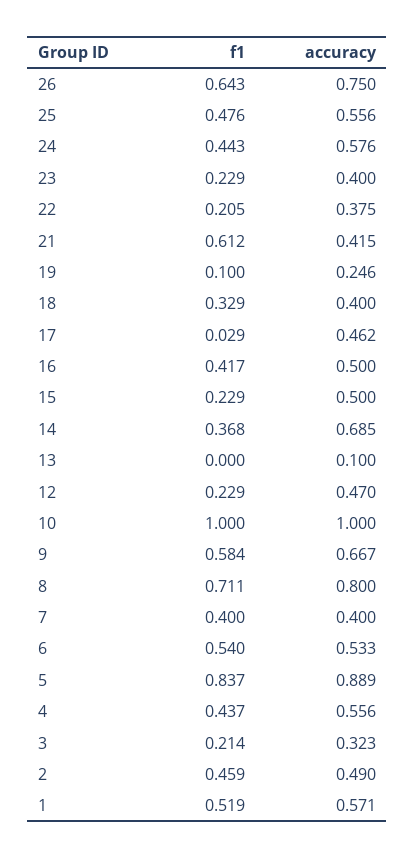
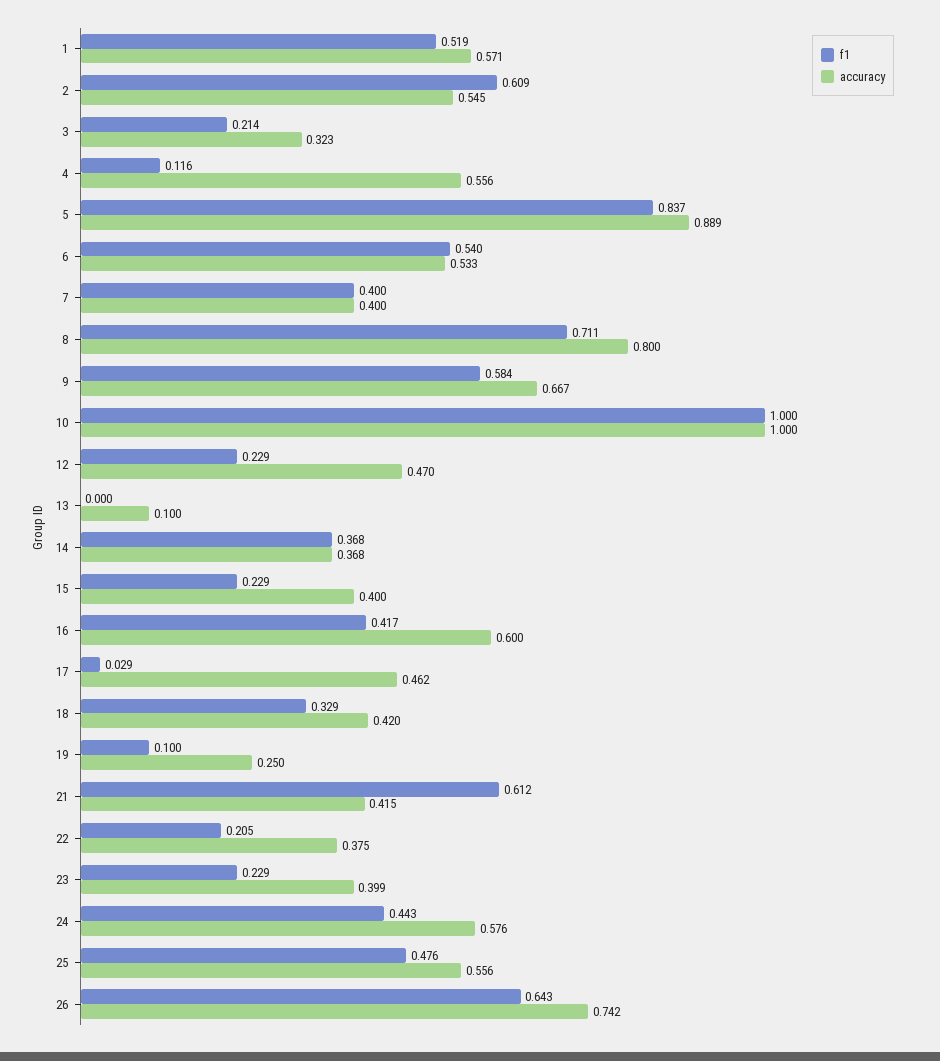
  {
    "f1": {
      "26": 0.643,
      "25": 0.476,
      "24": 0.443,
      "23": 0.229,
      "22": 0.205,
      "21": 0.612,
      "19": 0.1,
      "18": 0.329,
      "17": 0.029,
      "16": 0.417,
      "15": 0.229,
      "14": 0.368,
      "13": 0,
      "12": 0.229,
      "10": 1,
      "9": 0.584,
      "8": 0.711,
      "7": 0.4,
      "6": 0.54,
      "5": 0.837,
-     "4": 0.437,
+     "4": 0.116,
      "3": 0.214,
-     "2": 0.459,
+     "2": 0.609,
      "1": 0.519
    },
    "accuracy": {
-     "26": 0.75,
+     "26": 0.742,
      "25": 0.556,
      "24": 0.576,
-     "23": 0.4,
+     "23": 0.399,
      "22": 0.375,
      "21": 0.415,
-     "19": 0.246,
+     "19": 0.25,
-     "18": 0.4,
+     "18": 0.42,
      "17": 0.462,
-     "16": 0.5,
+     "16": 0.6,
-     "15": 0.5,
+     "15": 0.4,
-     "14": 0.685,
+     "14": 0.368,
      "13": 0.1,
      "12": 0.47,
      "10": 1,
      "9": 0.667,
      "8": 0.8,
      "7": 0.4,
      "6": 0.533,
      "5": 0.889,
      "4": 0.556,
      "3": 0.323,
-     "2": 0.49,
+     "2": 0.545,
      "1": 0.571
    }
  }

